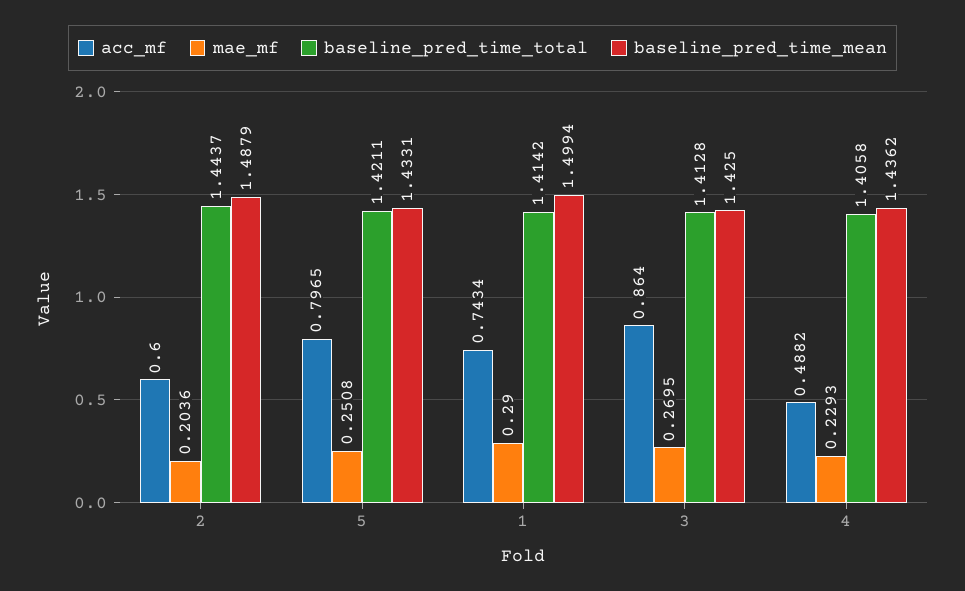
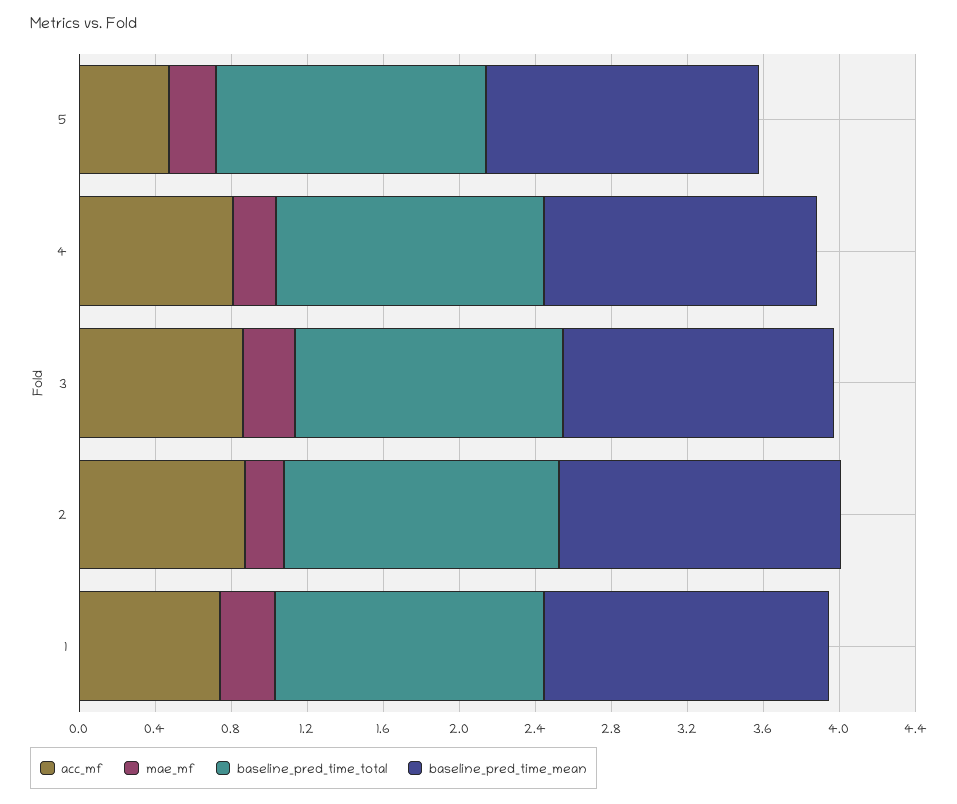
  {
    "acc_mf": {
-     "2": 0.6,
+     "2": 0.9,
-     "5": 0.7965,
+     "5": 0.5,
      "1": 0.7434,
      "3": 0.864,
-     "4": 0.4882
+     "4": 0.8
    },
    "mae_mf": {
      "2": 0.2036,
      "5": 0.2508,
      "1": 0.29,
      "3": 0.2695,
      "4": 0.2293
    },
    "baseline_pred_time_total": {
      "2": 1.4437,
      "5": 1.4211,
      "1": 1.4142,
      "3": 1.4128,
      "4": 1.4058
    },
    "baseline_pred_time_mean": {
      "2": 1.4879,
      "5": 1.4331,
      "1": 1.4994,
      "3": 1.425,
      "4": 1.4362
    }
  }

